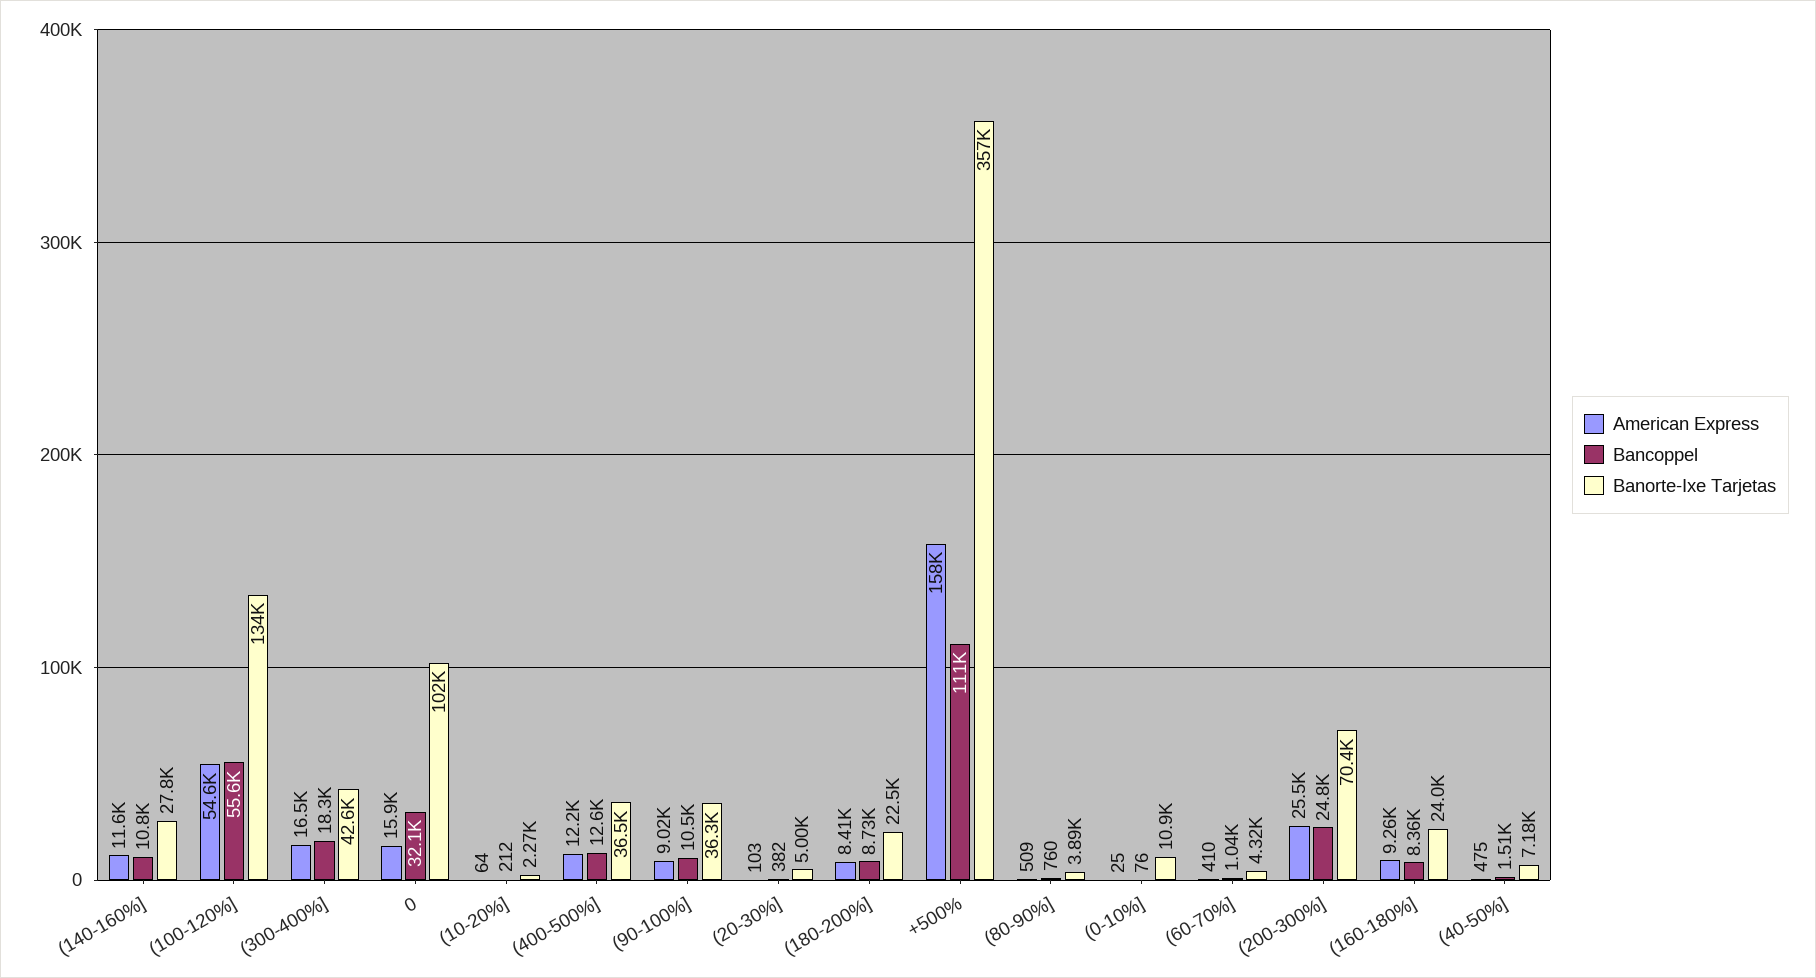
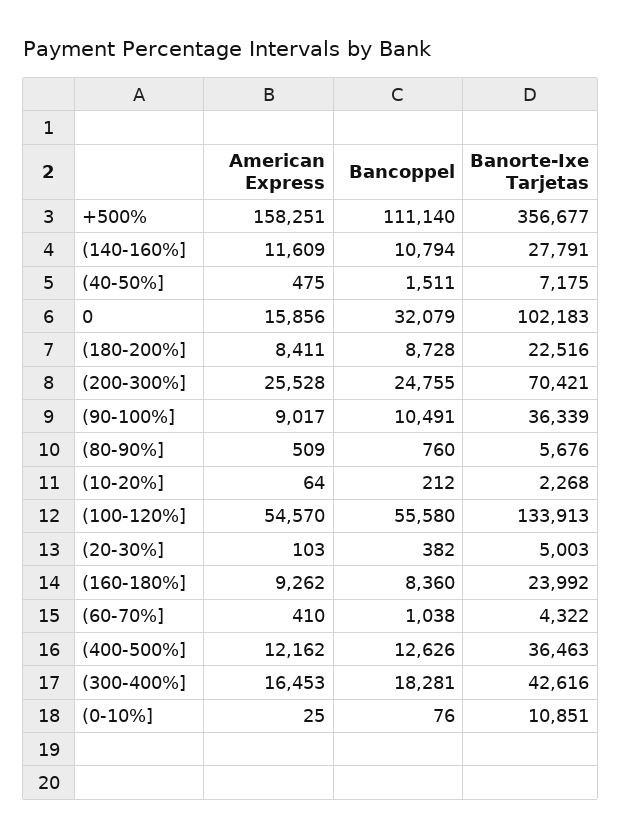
  {
    "American Express": {
      "(140-160%]": 11609,
      "(100-120%]": 54570,
      "(300-400%]": 16453,
      "0": 15856,
      "(10-20%]": 64,
      "(400-500%]": 12162,
      "(90-100%]": 9017,
      "(20-30%]": 103,
      "(180-200%]": 8411,
      "+500%": 158251,
      "(80-90%]": 509,
      "(0-10%]": 25,
      "(60-70%]": 410,
      "(200-300%]": 25528,
      "(160-180%]": 9262,
      "(40-50%]": 475
    },
    "Bancoppel": {
      "(140-160%]": 10794,
      "(100-120%]": 55580,
      "(300-400%]": 18281,
      "0": 32079,
      "(10-20%]": 212,
      "(400-500%]": 12626,
      "(90-100%]": 10491,
      "(20-30%]": 382,
      "(180-200%]": 8728,
      "+500%": 111140,
      "(80-90%]": 760,
      "(0-10%]": 76,
      "(60-70%]": 1038,
      "(200-300%]": 24755,
      "(160-180%]": 8360,
      "(40-50%]": 1511
    },
    "Banorte-Ixe Tarjetas": {
      "(140-160%]": 27791,
      "(100-120%]": 133913,
      "(300-400%]": 42616,
      "0": 102183,
      "(10-20%]": 2268,
      "(400-500%]": 36463,
      "(90-100%]": 36339,
      "(20-30%]": 5003,
      "(180-200%]": 22516,
      "+500%": 356677,
-     "(80-90%]": 3890,
+     "(80-90%]": 5676,
      "(0-10%]": 10851,
      "(60-70%]": 4322,
      "(200-300%]": 70421,
      "(160-180%]": 23992,
      "(40-50%]": 7175
    }
  }

